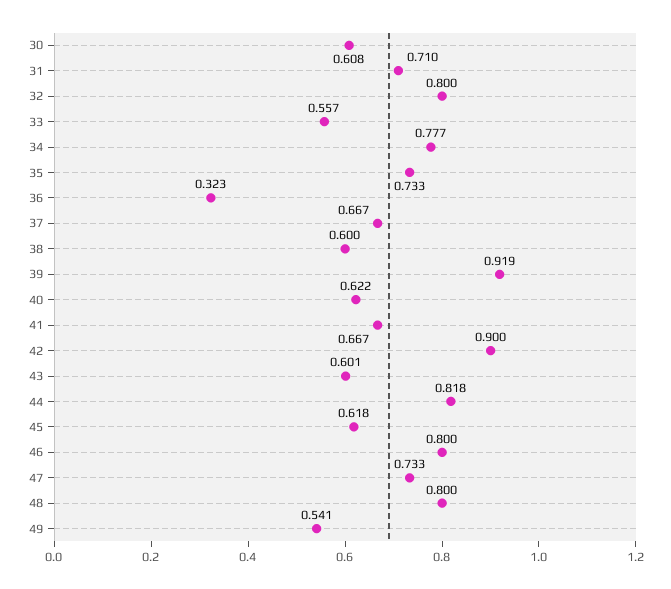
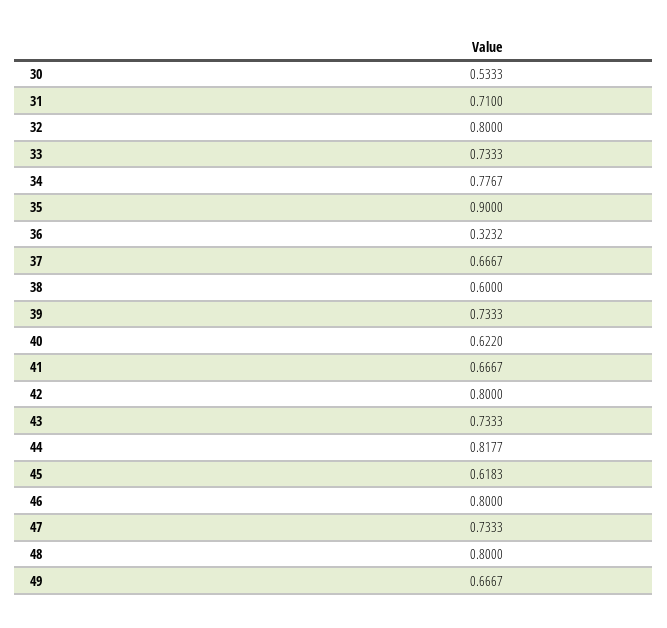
  {
-   "30": 0.608,
+   "30": 0.5333,
    "31": 0.71,
    "32": 0.8,
-   "33": 0.557,
+   "33": 0.7333,
    "34": 0.7767,
-   "35": 0.733,
+   "35": 0.9,
    "36": 0.3232,
    "37": 0.6667,
    "38": 0.6,
-   "39": 0.919,
+   "39": 0.7333,
    "40": 0.622,
    "41": 0.6667,
-   "42": 0.9,
+   "42": 0.8,
-   "43": 0.601,
+   "43": 0.7333,
    "44": 0.8177,
    "45": 0.6183,
    "46": 0.8,
    "47": 0.7333,
    "48": 0.8,
-   "49": 0.541
+   "49": 0.6667
  }

